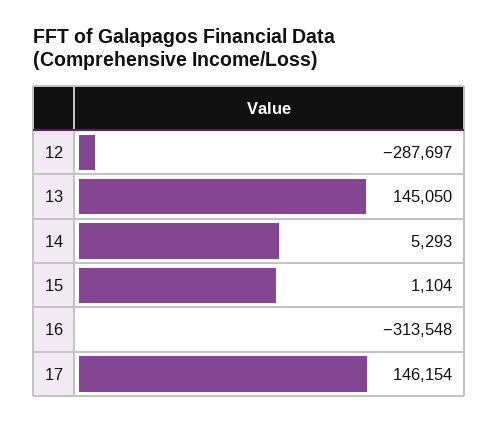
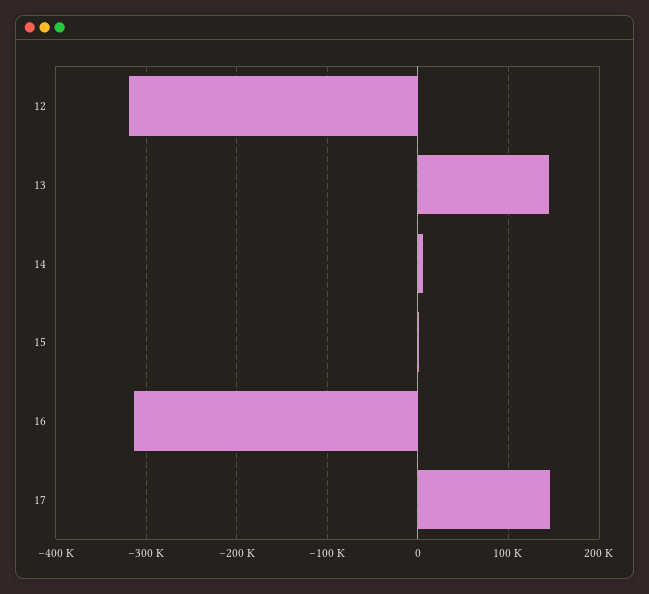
  {
-   "12": -287697,
+   "12": -320000,
    "13": 145050,
    "14": 5293,
    "15": 1104,
    "16": -313548,
    "17": 146154
  }

